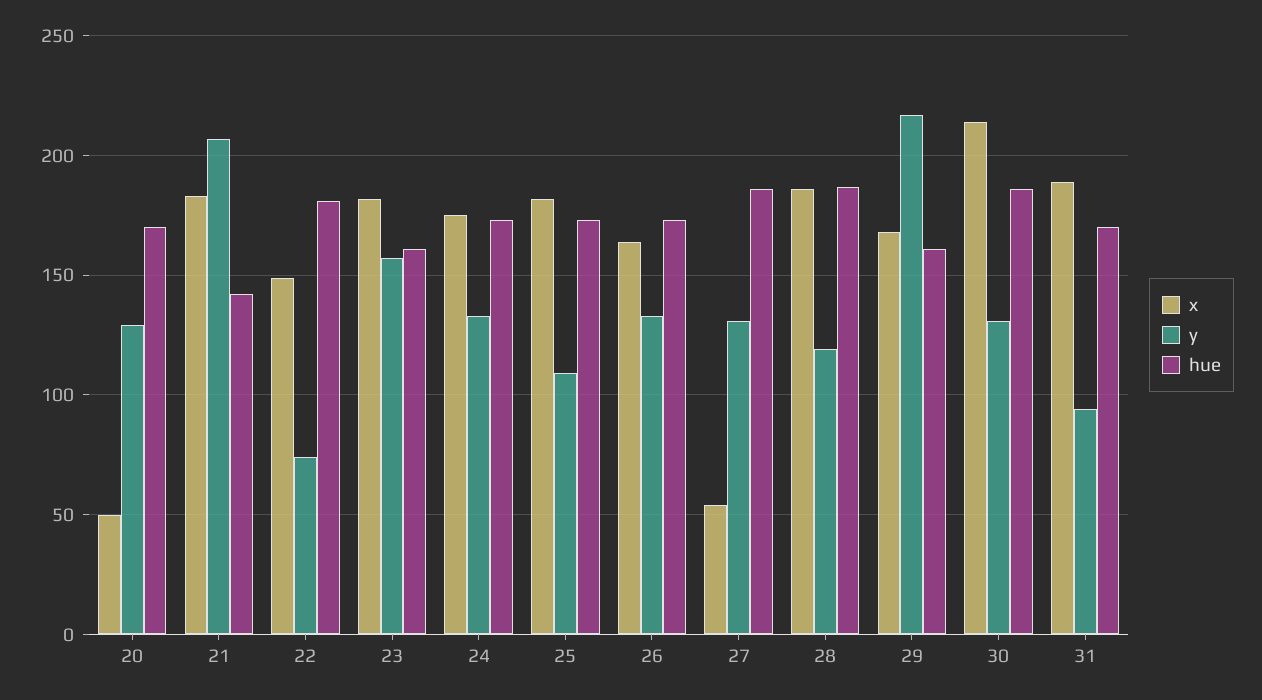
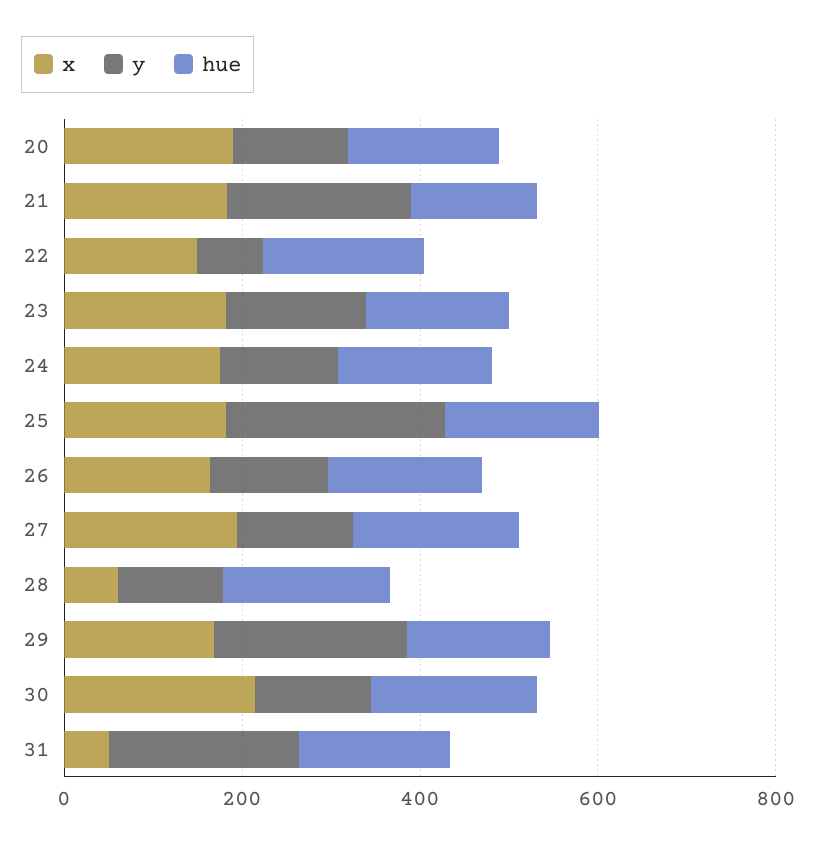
  {
    "x": {
-     "20": 50,
+     "20": 200,
      "21": 185,
      "22": 150,
      "23": 180,
      "24": 175,
      "25": 180,
      "26": 165,
-     "27": 55,
+     "27": 200,
-     "28": 185,
+     "28": 50,
      "29": 170,
      "30": 215,
-     "31": 190
+     "31": 50
    },
    "y": {
      "20": 130,
      "21": 205,
      "22": 75,
      "23": 155,
      "24": 135,
-     "25": 110,
+     "25": 250,
      "26": 135,
      "27": 130,
      "28": 120,
      "29": 215,
      "30": 130,
-     "31": 95
+     "31": 200
    },
    "hue": {
      "20": 170,
      "21": 140,
      "22": 180,
      "23": 160,
      "24": 175,
      "25": 175,
      "26": 175,
      "27": 185,
      "28": 185,
      "29": 160,
      "30": 185,
      "31": 170
    }
  }

